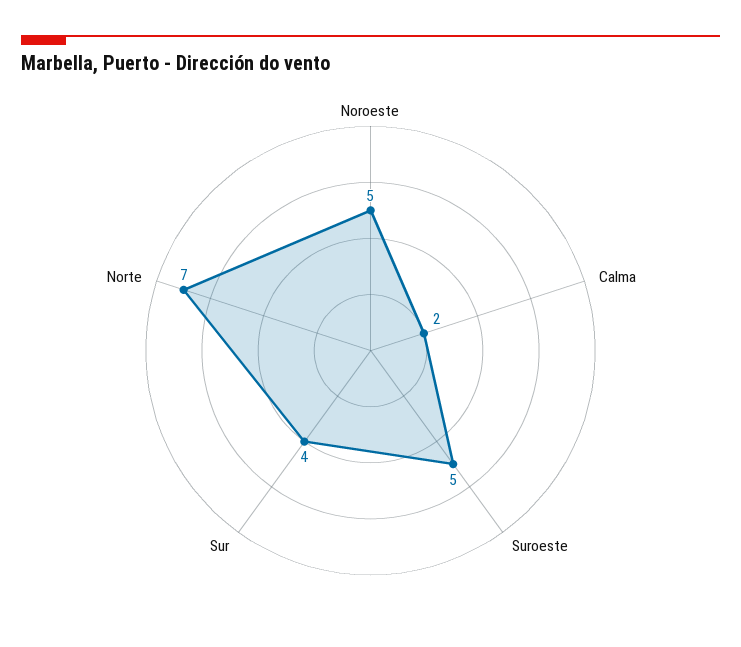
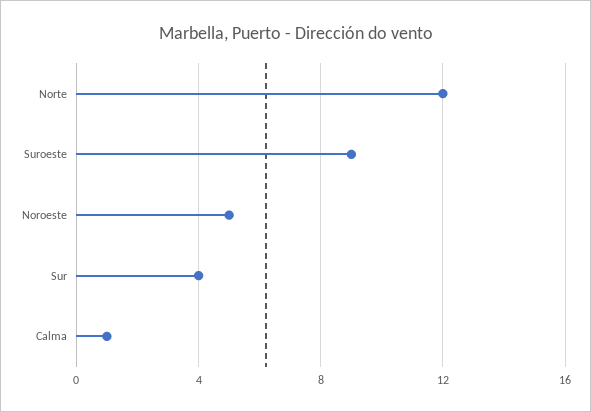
  {
    "Noroeste": 5,
-   "Calma": 2,
+   "Calma": 1,
-   "Suroeste": 5,
+   "Suroeste": 9,
    "Sur": 4,
-   "Norte": 7
+   "Norte": 12
  }

